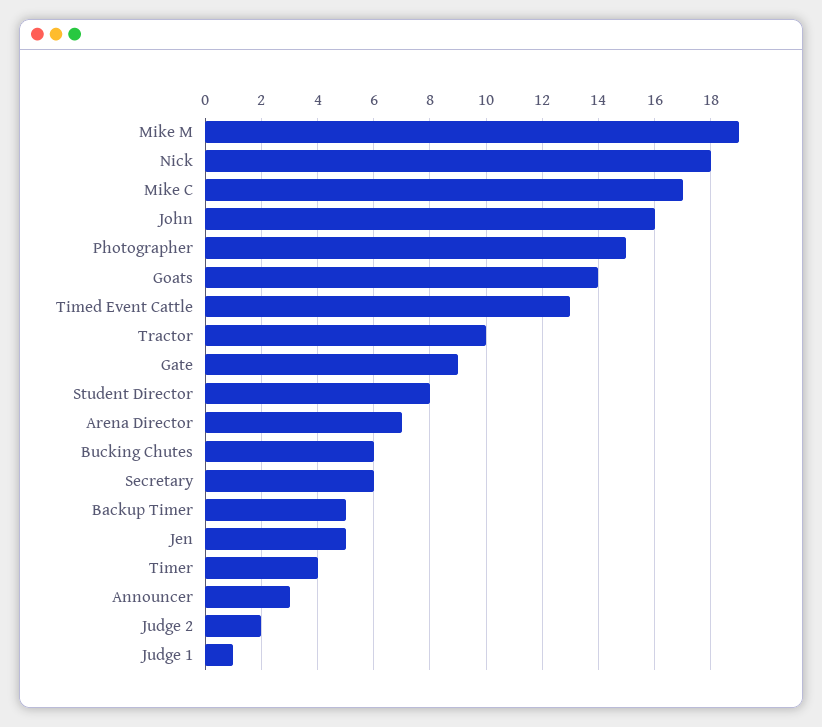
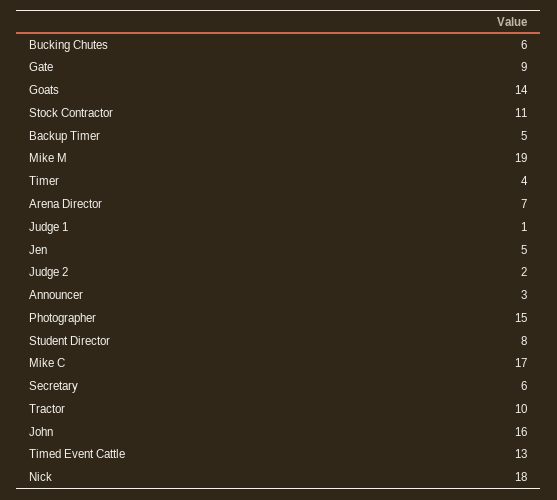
  {
    "Mike M": 19,
    "Nick": 18,
    "Mike C": 17,
    "John": 16,
    "Photographer": 15,
    "Goats": 14,
    "Timed Event Cattle": 13,
    "Tractor": 10,
    "Gate": 9,
    "Student Director": 8,
    "Arena Director": 7,
    "Bucking Chutes": 6,
    "Secretary": 6,
    "Backup Timer": 5,
    "Jen": 5,
    "Timer": 4,
    "Announcer": 3,
    "Judge 2": 2,
-   "Judge 1": 1
+   "Judge 1": 1,
+   "Stock Contractor": 11
  }

